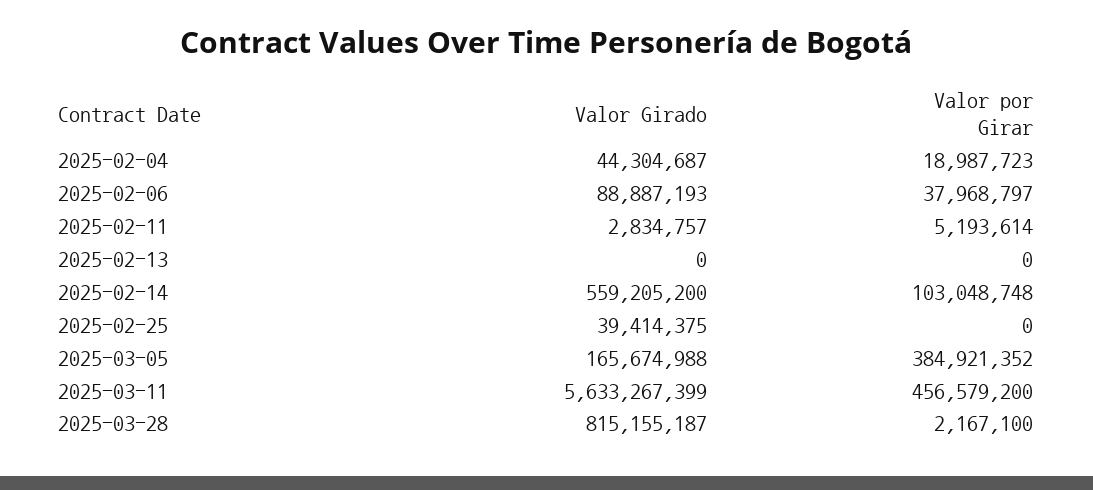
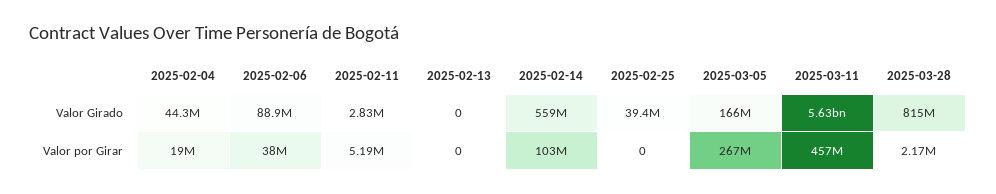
  {
    "Valor Girado": {
      "2025-02-04": 44304687,
      "2025-02-06": 88887193,
      "2025-02-11": 2834757,
      "2025-02-13": 0,
      "2025-02-14": 559205200,
      "2025-02-25": 39414375,
      "2025-03-05": 165674988,
      "2025-03-11": 5633267399,
      "2025-03-28": 815155187
    },
    "Valor por Girar": {
      "2025-02-04": 18987723,
      "2025-02-06": 37968797,
      "2025-02-11": 5193614,
      "2025-02-13": 0,
      "2025-02-14": 103048748,
      "2025-02-25": 0,
-     "2025-03-05": 384921352,
+     "2025-03-05": 267000000,
      "2025-03-11": 456579200,
      "2025-03-28": 2167100
    }
  }

